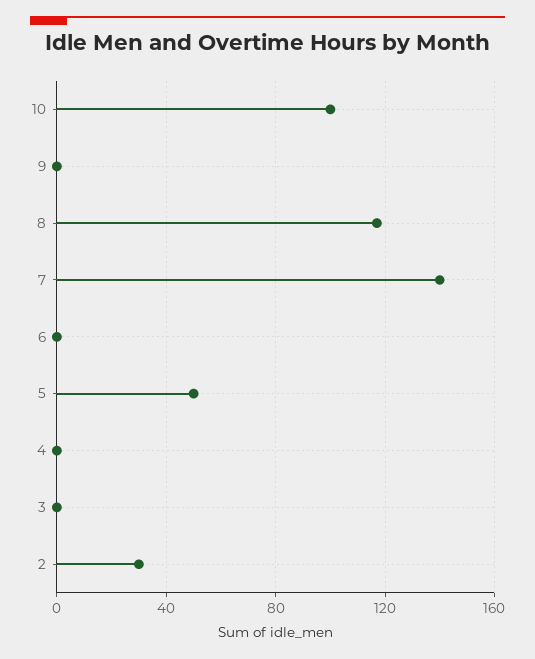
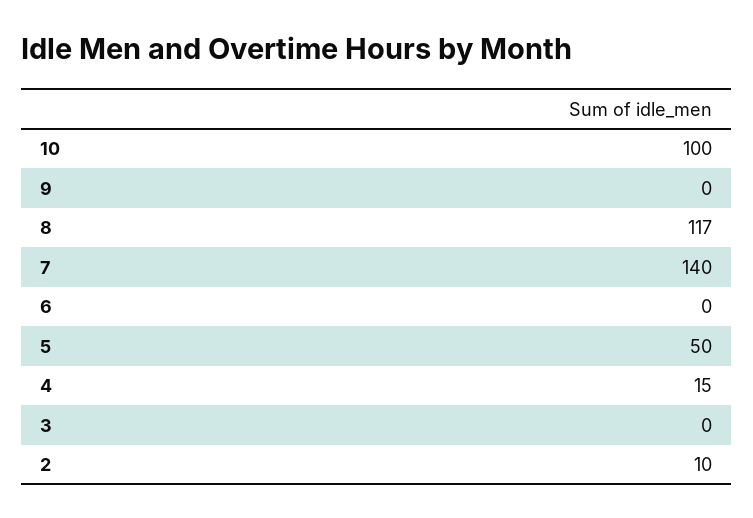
  {
    "10": 100,
    "9": 0,
    "8": 117,
    "7": 140,
    "6": 0,
    "5": 50,
-   "4": 0,
+   "4": 15,
    "3": 0,
-   "2": 30
+   "2": 10
  }

